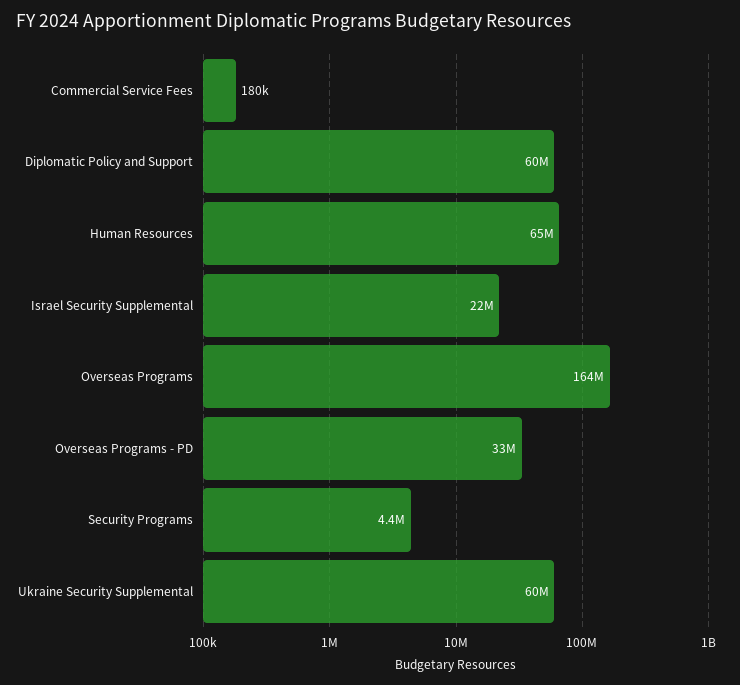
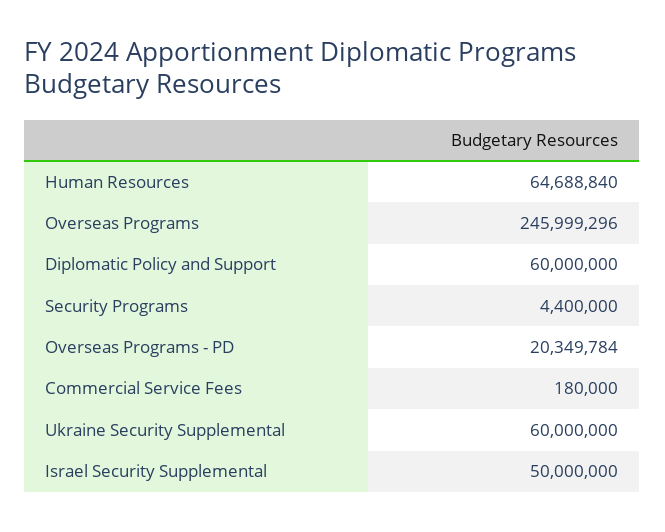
  {
    "Commercial Service Fees": 180000,
    "Diplomatic Policy and Support": 60000000,
    "Human Resources": 64688840,
-   "Israel Security Supplemental": 22000000,
+   "Israel Security Supplemental": 50000000,
-   "Overseas Programs": 164000000,
+   "Overseas Programs": 245999296,
-   "Overseas Programs - PD": 33000000,
+   "Overseas Programs - PD": 20349784,
    "Security Programs": 4400000,
    "Ukraine Security Supplemental": 60000000
  }

